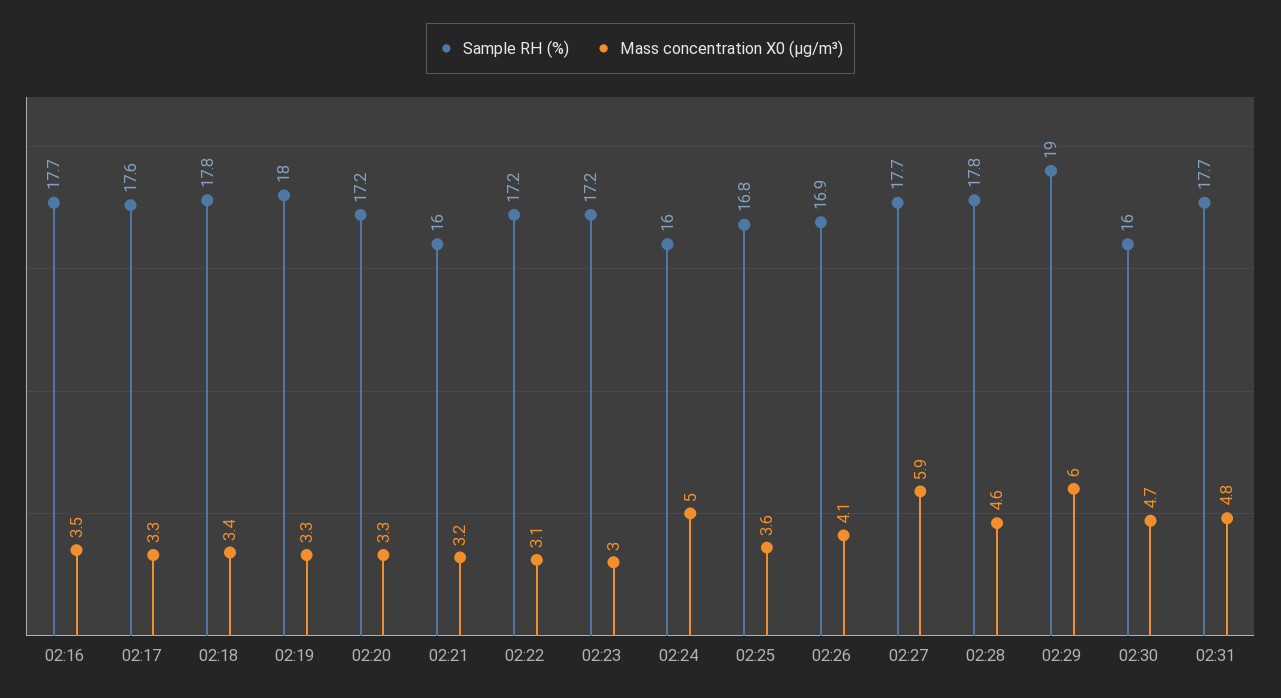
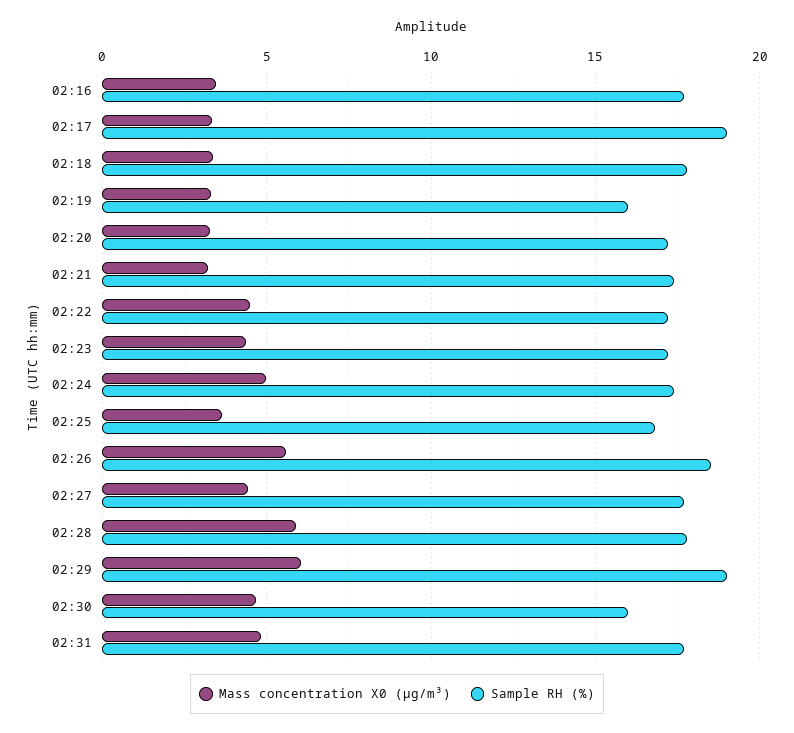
  {
    "Sample RH (%)": {
      "02:16": 17.7,
-     "02:17": 17.6,
+     "02:17": 19,
      "02:18": 17.8,
-     "02:19": 18,
+     "02:19": 16,
      "02:20": 17.2,
-     "02:21": 16,
+     "02:21": 17.5,
      "02:22": 17.2,
      "02:23": 17.2,
-     "02:24": 16,
+     "02:24": 17.5,
      "02:25": 16.8,
-     "02:26": 16.9,
+     "02:26": 18.5,
      "02:27": 17.7,
      "02:28": 17.8,
      "02:29": 19,
      "02:30": 16,
      "02:31": 17.7
    },
    "Mass concentration X0 (μg/m³)": {
      "02:16": 3.5,
      "02:17": 3.3,
      "02:18": 3.4,
      "02:19": 3.3,
      "02:20": 3.3,
      "02:21": 3.2,
-     "02:22": 3.1,
+     "02:22": 4.5,
-     "02:23": 3,
+     "02:23": 4.5,
      "02:24": 5,
      "02:25": 3.6,
-     "02:26": 4.1,
+     "02:26": 5.5,
-     "02:27": 5.9,
+     "02:27": 4.5,
-     "02:28": 4.6,
+     "02:28": 6,
      "02:29": 6,
      "02:30": 4.7,
      "02:31": 4.8
    }
  }

